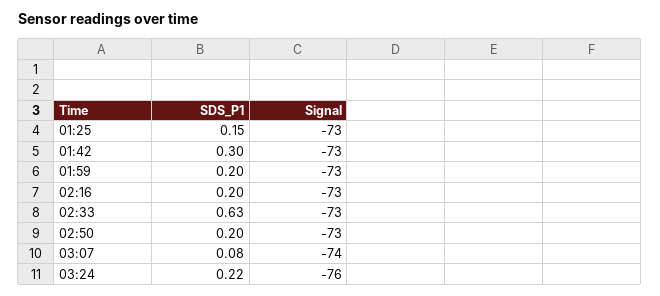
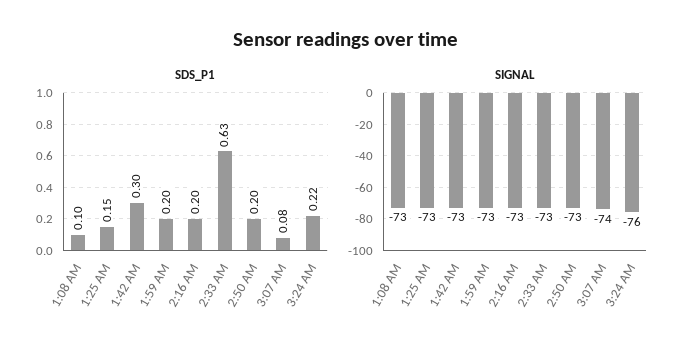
  {
    "SDS_P1": {
      "01:25": 0.15,
      "01:42": 0.3,
      "01:59": 0.2,
      "02:16": 0.2,
      "02:33": 0.63,
      "02:50": 0.2,
      "03:07": 0.08,
-     "03:24": 0.22
+     "03:24": 0.22,
+     "1:08 AM": 0.1
    },
    "Signal": {
      "01:25": -73,
      "01:42": -73,
      "01:59": -73,
      "02:16": -73,
      "02:33": -73,
      "02:50": -73,
      "03:07": -74,
-     "03:24": -76
+     "03:24": -76,
+     "1:08 AM": -73
    }
  }

